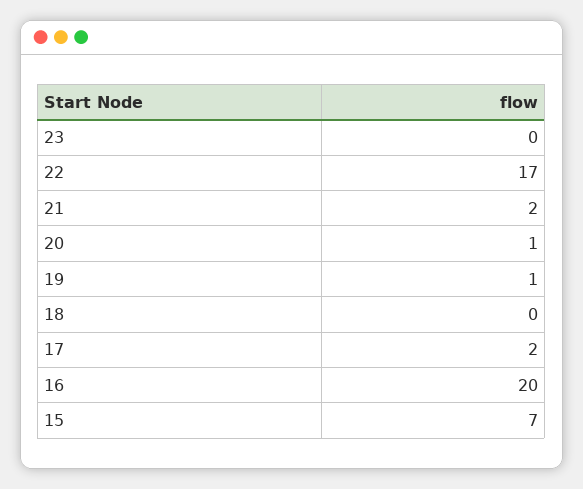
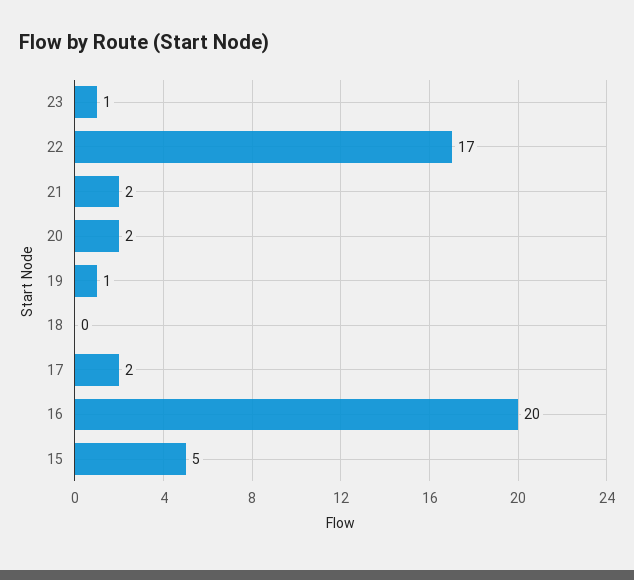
  {
-   "23": 0,
+   "23": 1,
    "22": 17,
    "21": 2,
-   "20": 1,
+   "20": 2,
    "19": 1,
    "18": 0,
    "17": 2,
    "16": 20,
-   "15": 7
+   "15": 5
  }

